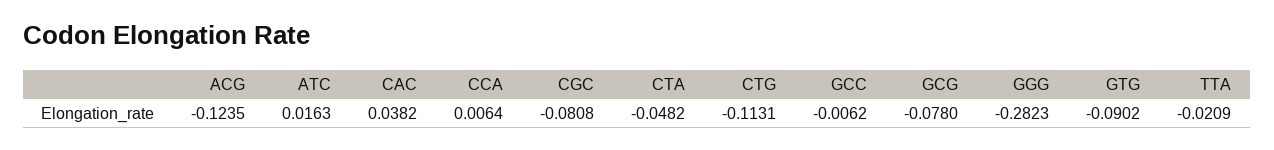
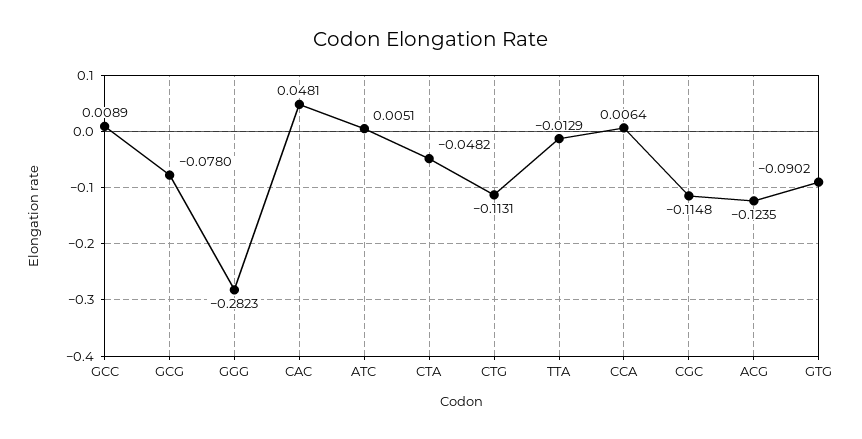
  {
    "ACG": -0.1235,
-   "ATC": 0.0163,
+   "ATC": 0.0051,
-   "CAC": 0.0382,
+   "CAC": 0.0481,
    "CCA": 0.0064,
-   "CGC": -0.0808,
+   "CGC": -0.1148,
    "CTA": -0.0482,
    "CTG": -0.1131,
-   "GCC": -0.0062,
+   "GCC": 0.0089,
    "GCG": -0.078,
    "GGG": -0.2823,
    "GTG": -0.0902,
-   "TTA": -0.0209
+   "TTA": -0.0129
  }

